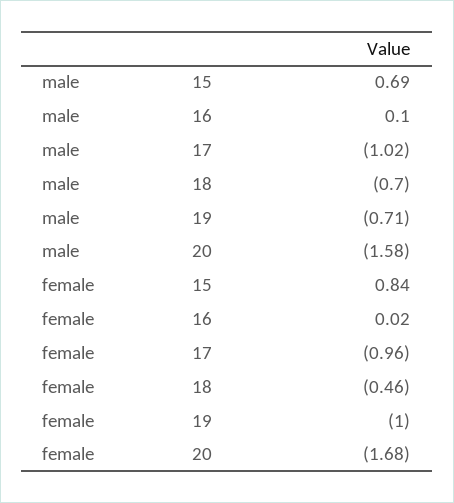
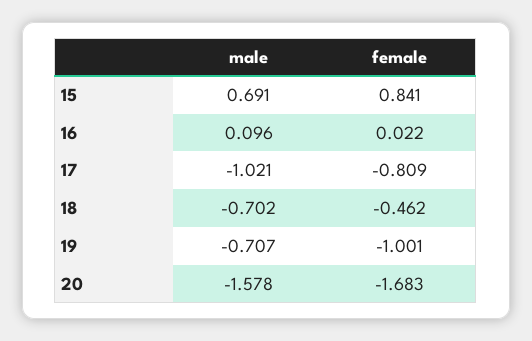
  {
    "male": {
      "15": 0.691,
      "16": 0.096,
      "17": -1.021,
      "18": -0.702,
      "19": -0.707,
      "20": -1.578
    },
    "female": {
      "15": 0.841,
      "16": 0.022,
-     "17": -0.96,
+     "17": -0.809,
      "18": -0.462,
      "19": -1.001,
      "20": -1.683
    }
  }

